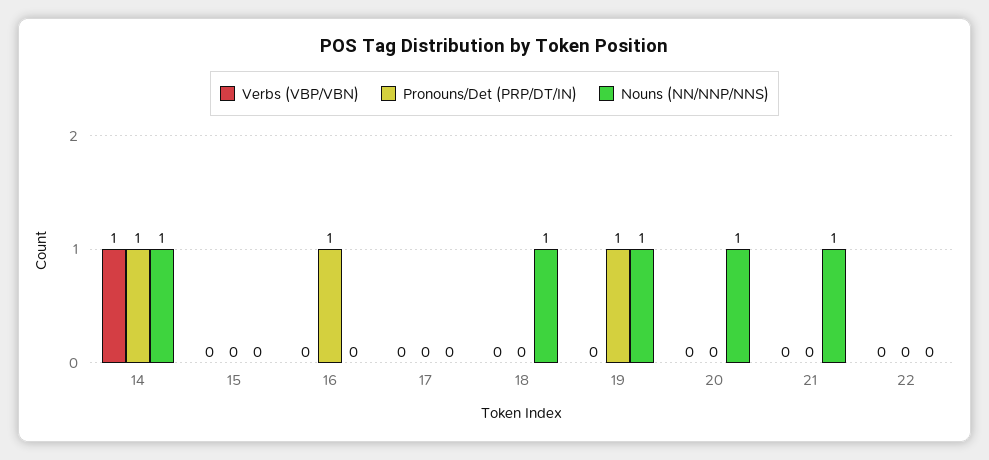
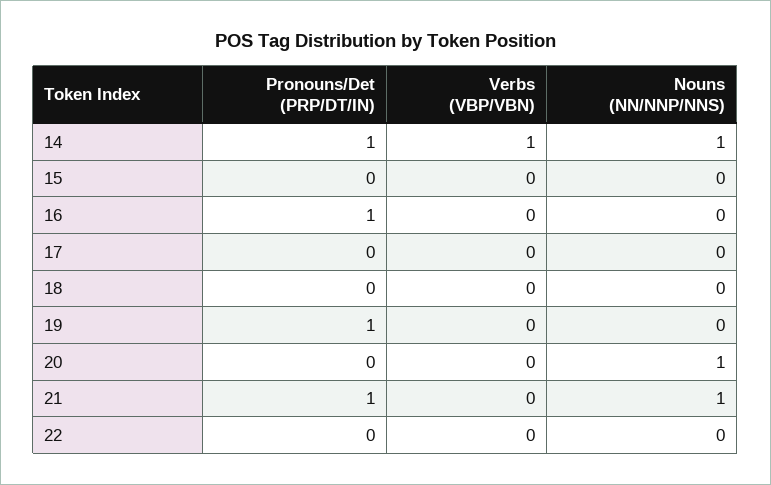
  {
    "Verbs (VBP/VBN)": {
      "14": 1,
      "15": 0,
      "16": 0,
      "17": 0,
      "18": 0,
      "19": 0,
      "20": 0,
      "21": 0,
      "22": 0
    },
    "Pronouns/Det (PRP/DT/IN)": {
      "14": 1,
      "15": 0,
      "16": 1,
      "17": 0,
      "18": 0,
      "19": 1,
      "20": 0,
-     "21": 0,
+     "21": 1,
      "22": 0
    },
    "Nouns (NN/NNP/NNS)": {
      "14": 1,
      "15": 0,
      "16": 0,
      "17": 0,
-     "18": 1,
+     "18": 0,
-     "19": 1,
+     "19": 0,
      "20": 1,
      "21": 1,
      "22": 0
    }
  }

